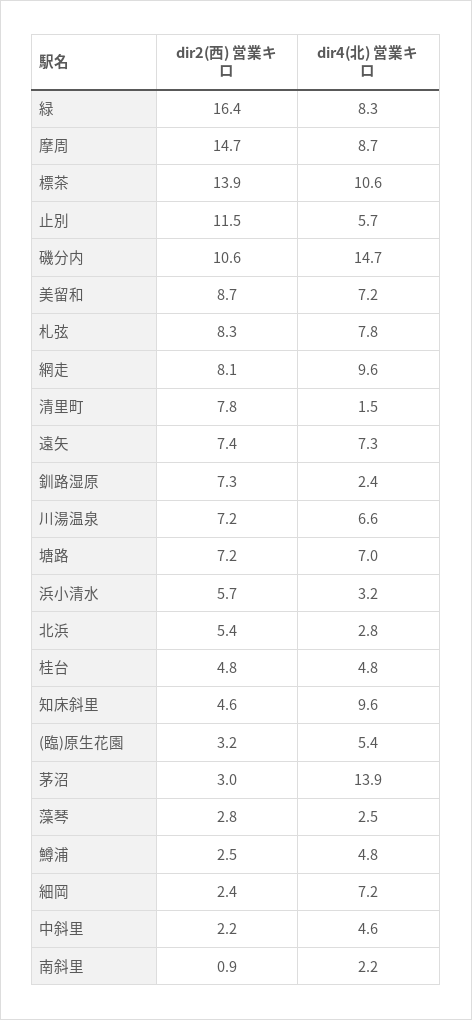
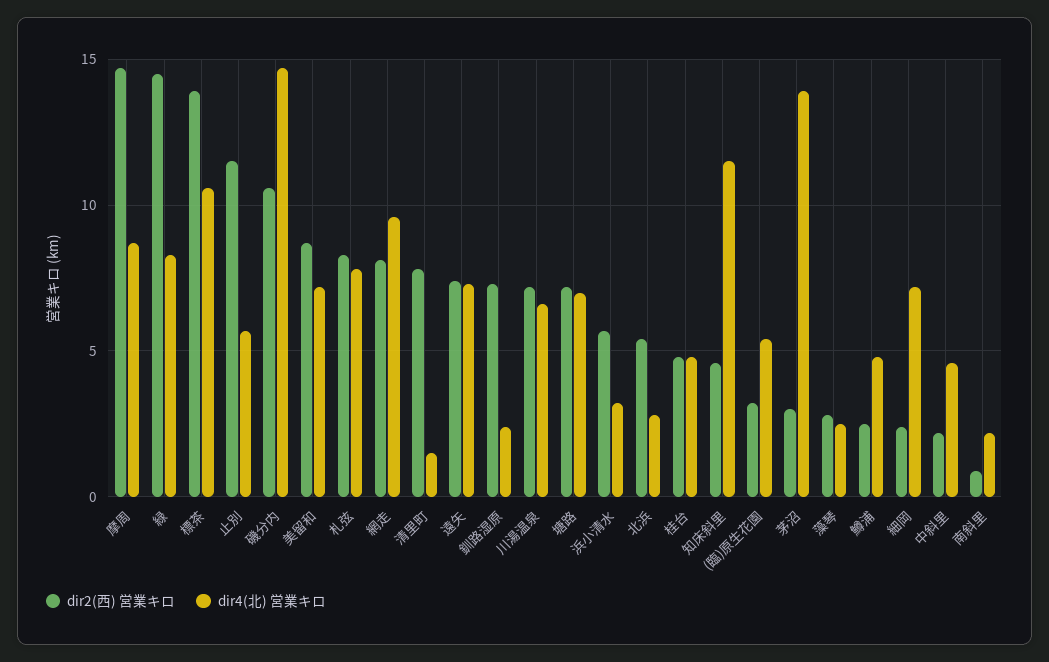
  {
    "dir2(西) 営業キロ": {
-     "緑": 16.4,
+     "緑": 14.5,
      "摩周": 14.7,
      "標茶": 13.9,
      "止別": 11.5,
      "磯分内": 10.6,
      "美留和": 8.7,
      "札弦": 8.3,
      "網走": 8.1,
      "清里町": 7.8,
      "遠矢": 7.4,
      "釧路湿原": 7.3,
      "川湯温泉": 7.2,
      "塘路": 7.2,
      "浜小清水": 5.7,
      "北浜": 5.4,
      "桂台": 4.8,
      "知床斜里": 4.6,
      "(臨)原生花園": 3.2,
      "茅沼": 3,
      "藻琴": 2.8,
      "鱒浦": 2.5,
      "細岡": 2.4,
      "中斜里": 2.2,
      "南斜里": 0.9
    },
    "dir4(北) 営業キロ": {
      "緑": 8.3,
      "摩周": 8.7,
      "標茶": 10.6,
      "止別": 5.7,
      "磯分内": 14.7,
      "美留和": 7.2,
      "札弦": 7.8,
      "網走": 9.6,
      "清里町": 1.5,
      "遠矢": 7.3,
      "釧路湿原": 2.4,
      "川湯温泉": 6.6,
      "塘路": 7,
      "浜小清水": 3.2,
      "北浜": 2.8,
      "桂台": 4.8,
-     "知床斜里": 9.6,
+     "知床斜里": 11.5,
      "(臨)原生花園": 5.4,
      "茅沼": 13.9,
      "藻琴": 2.5,
      "鱒浦": 4.8,
      "細岡": 7.2,
      "中斜里": 4.6,
      "南斜里": 2.2
    }
  }

